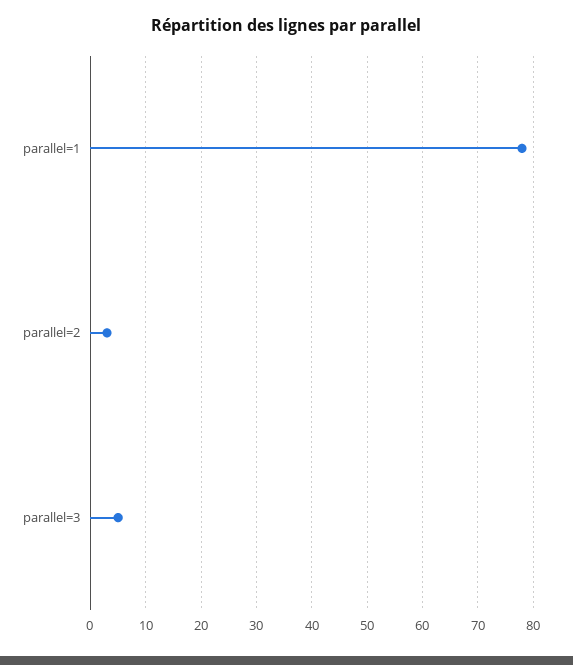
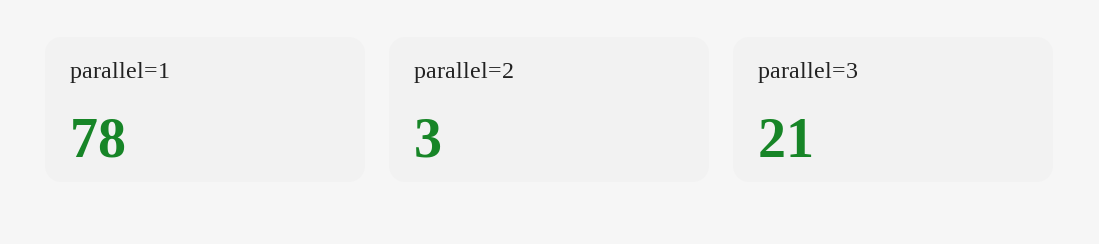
  {
    "parallel=1": 78,
    "parallel=2": 3,
-   "parallel=3": 5
+   "parallel=3": 21
  }

